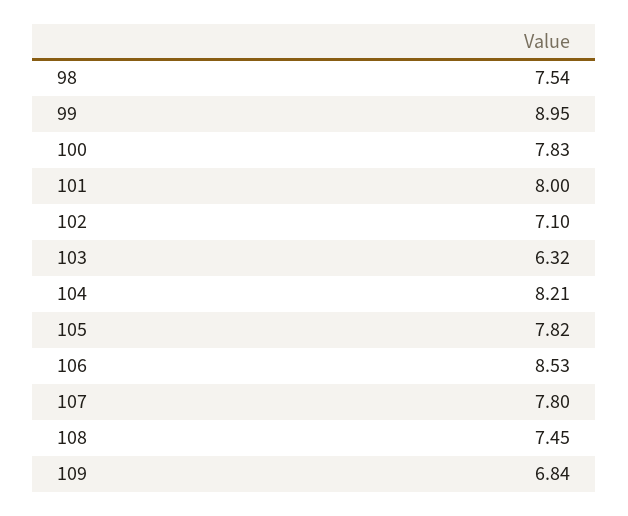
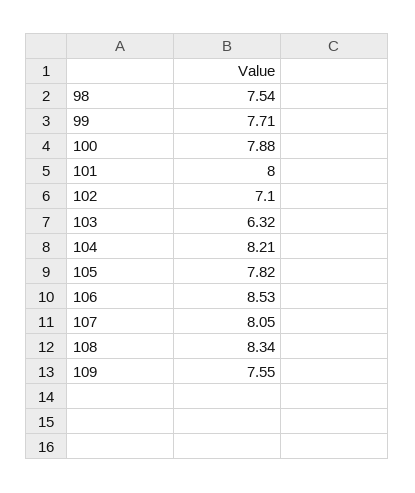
  {
    "98": 7.54,
-   "99": 8.95,
+   "99": 7.71,
-   "100": 7.83,
+   "100": 7.88,
    "101": 8,
    "102": 7.1,
    "103": 6.32,
    "104": 8.21,
    "105": 7.82,
    "106": 8.53,
-   "107": 7.8,
+   "107": 8.05,
-   "108": 7.45,
+   "108": 8.34,
-   "109": 6.84
+   "109": 7.55
  }

